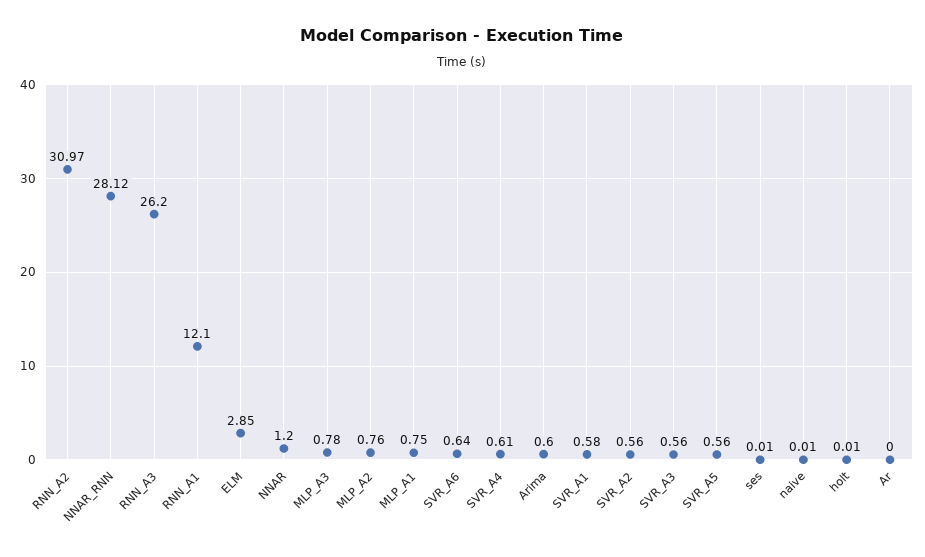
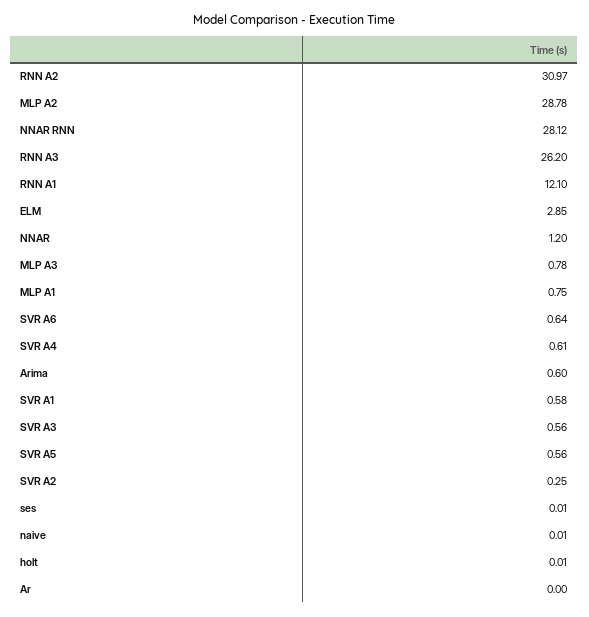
  {
    "RNN_A2": 30.97,
    "NNAR_RNN": 28.12,
    "RNN_A3": 26.2,
    "RNN_A1": 12.1,
    "ELM": 2.85,
    "NNAR": 1.2,
    "MLP_A3": 0.78,
-   "MLP_A2": 0.76,
+   "MLP_A2": 28.78,
    "MLP_A1": 0.75,
    "SVR_A6": 0.64,
    "SVR_A4": 0.61,
    "Arima": 0.6,
    "SVR_A1": 0.58,
-   "SVR_A2": 0.56,
+   "SVR_A2": 0.25,
    "SVR_A3": 0.56,
    "SVR_A5": 0.56,
    "ses": 0.01,
    "naive": 0.01,
    "holt": 0.01,
    "Ar": 0
  }

